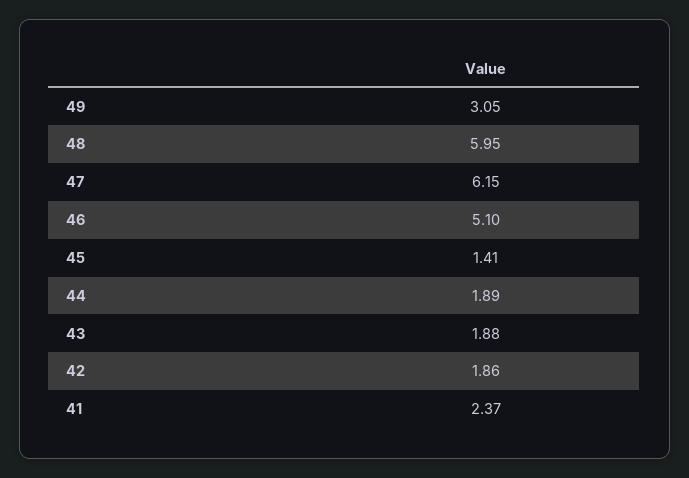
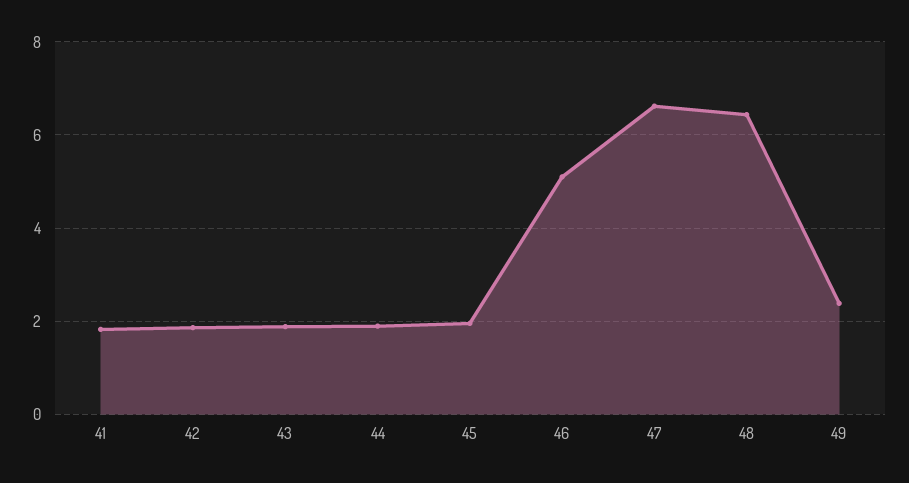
  {
-   "49": 3.05,
+   "49": 2.4,
-   "48": 5.95,
+   "48": 6.4,
-   "47": 6.15,
+   "47": 6.6,
    "46": 5.1,
-   "45": 1.41,
+   "45": 2,
    "44": 1.89,
    "43": 1.88,
    "42": 1.86,
-   "41": 2.37
+   "41": 1.8
  }

